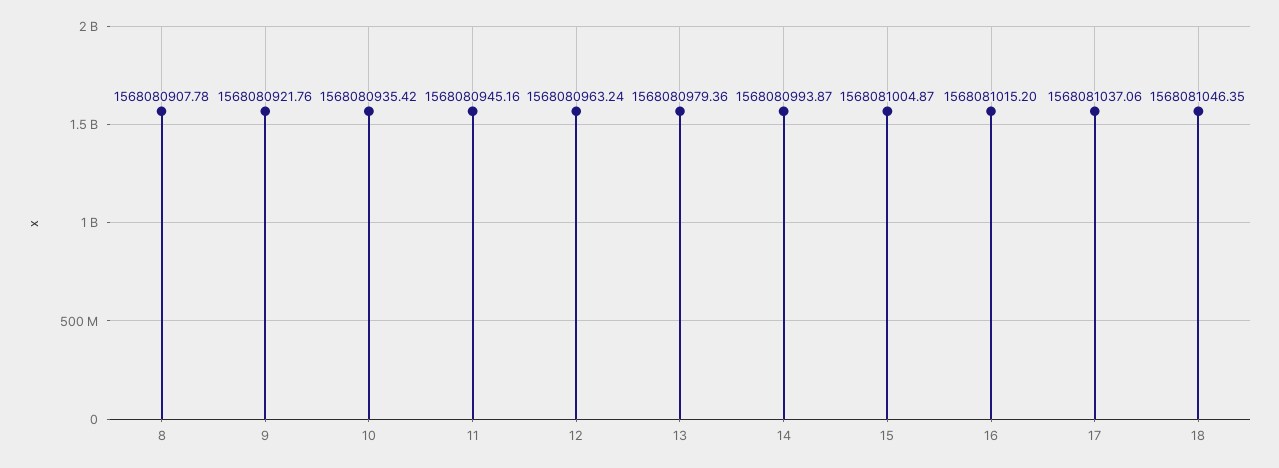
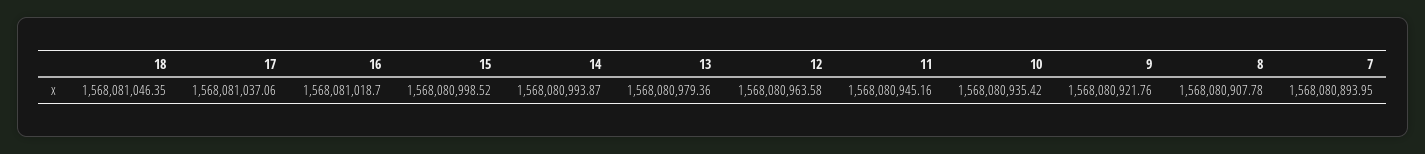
  {
    "8": 1568080907.78,
    "9": 1568080921.76,
    "10": 1568080935.42,
    "11": 1568080945.16,
-   "12": 1568080963.24,
+   "12": 1568080963.58,
    "13": 1568080979.36,
    "14": 1568080993.87,
-   "15": 1568081004.87,
+   "15": 1568080998.52,
-   "16": 1568081015.2,
+   "16": 1568081018.7,
    "17": 1568081037.06,
-   "18": 1568081046.35
+   "18": 1568081046.35,
+   "7": 1568080893.95
  }

